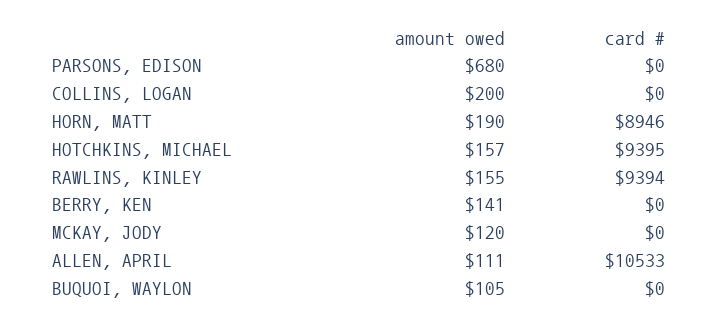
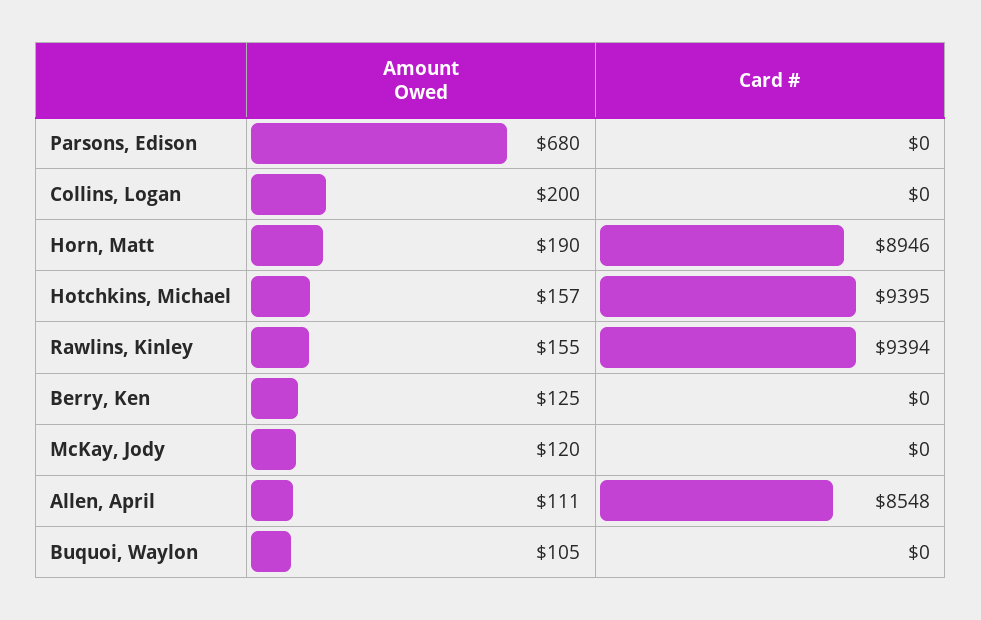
  {
    "amount owed": {
      "PARSONS, EDISON": 680,
      "COLLINS, LOGAN": 200,
      "HORN, MATT": 190,
      "HOTCHKINS, MICHAEL": 157,
      "RAWLINS, KINLEY": 155,
-     "BERRY, KEN": 141,
+     "BERRY, KEN": 125,
      "MCKAY, JODY": 120,
      "ALLEN, APRIL": 111,
      "BUQUOI, WAYLON": 105
    },
    "card #": {
      "PARSONS, EDISON": 0,
      "COLLINS, LOGAN": 0,
      "HORN, MATT": 8946,
      "HOTCHKINS, MICHAEL": 9395,
      "RAWLINS, KINLEY": 9394,
      "BERRY, KEN": 0,
      "MCKAY, JODY": 0,
-     "ALLEN, APRIL": 10533,
+     "ALLEN, APRIL": 8548,
      "BUQUOI, WAYLON": 0
    }
  }

